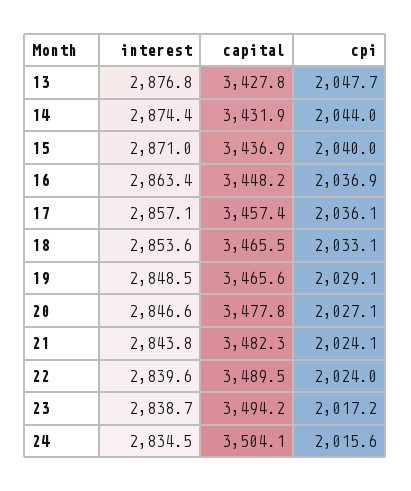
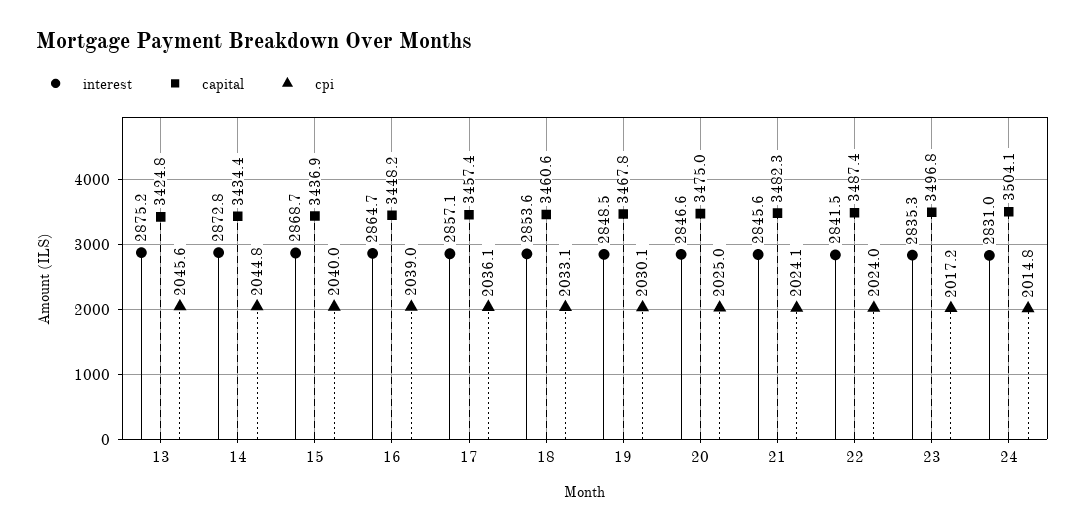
  {
    "interest": {
-     "13": 2876.8,
+     "13": 2875.2,
-     "14": 2874.4,
+     "14": 2872.8,
-     "15": 2871,
+     "15": 2868.7,
-     "16": 2863.4,
+     "16": 2864.7,
      "17": 2857.1,
      "18": 2853.6,
      "19": 2848.5,
      "20": 2846.6,
-     "21": 2843.8,
+     "21": 2845.6,
-     "22": 2839.6,
+     "22": 2841.5,
-     "23": 2838.7,
+     "23": 2835.3,
-     "24": 2834.5
+     "24": 2831
    },
    "capital": {
-     "13": 3427.8,
+     "13": 3424.8,
-     "14": 3431.9,
+     "14": 3434.4,
      "15": 3436.9,
      "16": 3448.2,
      "17": 3457.4,
-     "18": 3465.5,
+     "18": 3460.6,
-     "19": 3465.6,
+     "19": 3467.8,
-     "20": 3477.8,
+     "20": 3475,
      "21": 3482.3,
-     "22": 3489.5,
+     "22": 3487.4,
-     "23": 3494.2,
+     "23": 3496.8,
      "24": 3504.1
    },
    "cpi": {
-     "13": 2047.7,
+     "13": 2045.6,
-     "14": 2044,
+     "14": 2044.8,
      "15": 2040,
-     "16": 2036.9,
+     "16": 2039,
      "17": 2036.1,
      "18": 2033.1,
-     "19": 2029.1,
+     "19": 2030.1,
-     "20": 2027.1,
+     "20": 2025,
      "21": 2024.1,
      "22": 2024,
      "23": 2017.2,
-     "24": 2015.6
+     "24": 2014.8
    }
  }

